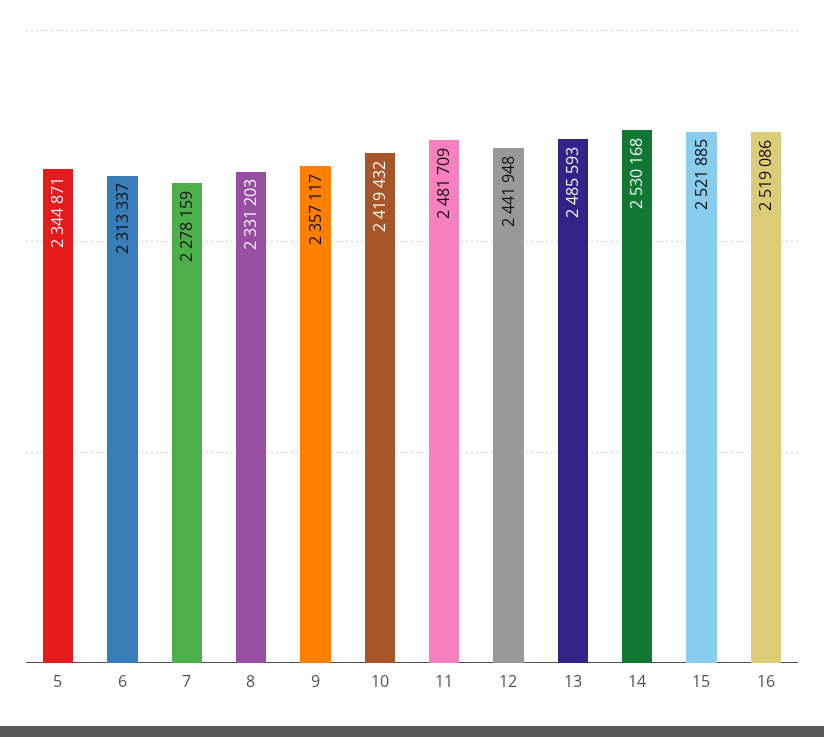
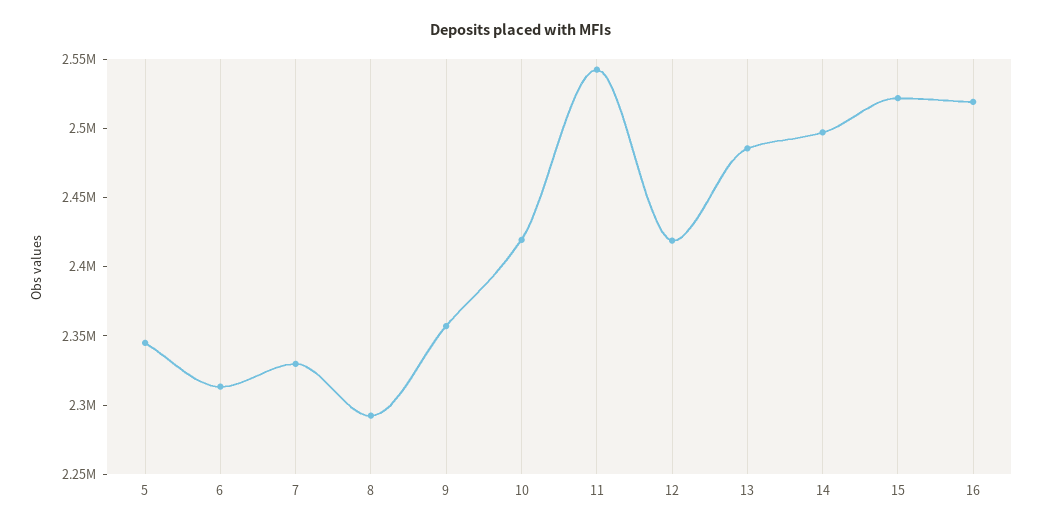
  {
    "5": 2344871,
    "6": 2313337,
-   "7": 2278159,
+   "7": 2330000,
-   "8": 2331203,
+   "8": 2290000,
    "9": 2357117,
    "10": 2419432,
-   "11": 2481709,
+   "11": 2540000,
-   "12": 2441948,
+   "12": 2420000,
    "13": 2485593,
-   "14": 2530168,
+   "14": 2500000,
    "15": 2521885,
    "16": 2519086
  }

